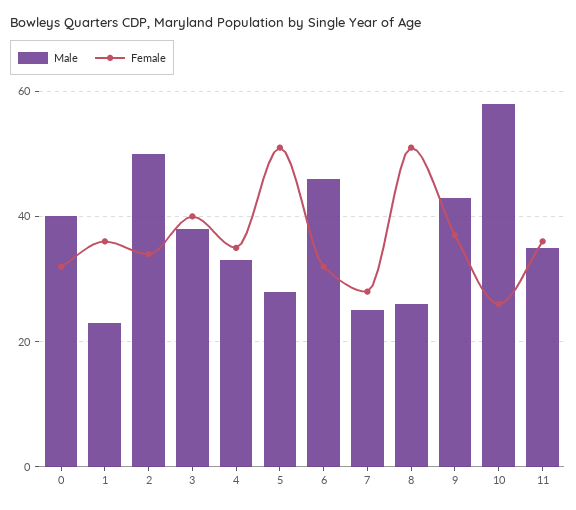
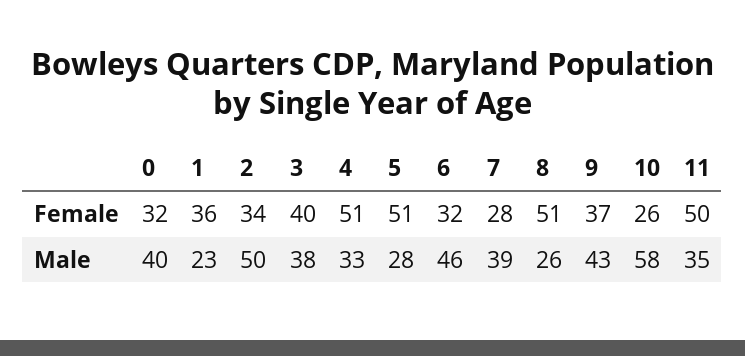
  {
    "Male": {
      "0": 40,
      "1": 23,
      "2": 50,
      "3": 38,
      "4": 33,
      "5": 28,
      "6": 46,
-     "7": 25,
+     "7": 39,
      "8": 26,
      "9": 43,
      "10": 58,
      "11": 35
    },
    "Female": {
      "0": 32,
      "1": 36,
      "2": 34,
      "3": 40,
-     "4": 35,
+     "4": 51,
      "5": 51,
      "6": 32,
      "7": 28,
      "8": 51,
      "9": 37,
      "10": 26,
-     "11": 35
+     "11": 50
    }
  }

